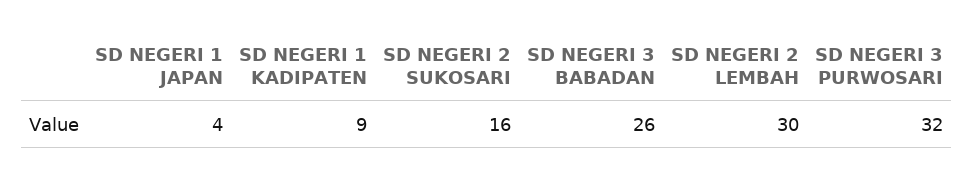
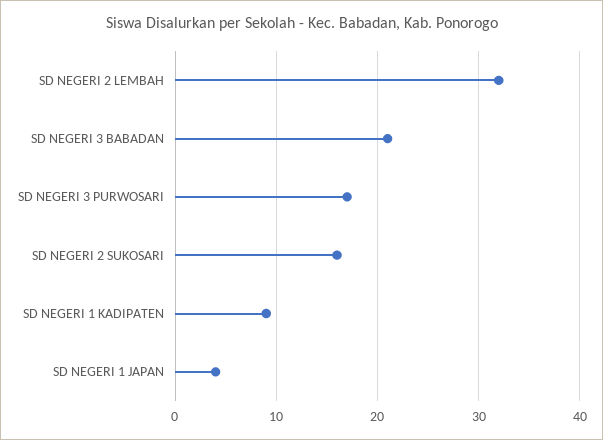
  {
    "SD NEGERI 1 JAPAN": 4,
    "SD NEGERI 1 KADIPATEN": 9,
    "SD NEGERI 2 SUKOSARI": 16,
-   "SD NEGERI 3 BABADAN": 26,
+   "SD NEGERI 3 BABADAN": 21,
-   "SD NEGERI 2 LEMBAH": 30,
+   "SD NEGERI 2 LEMBAH": 32,
-   "SD NEGERI 3 PURWOSARI": 32
+   "SD NEGERI 3 PURWOSARI": 17
  }

